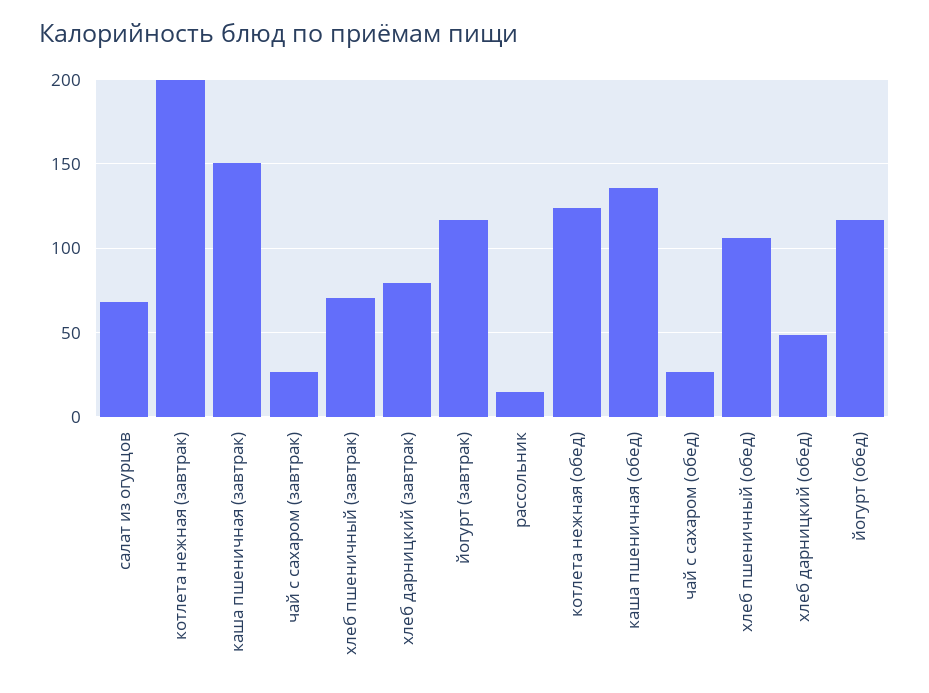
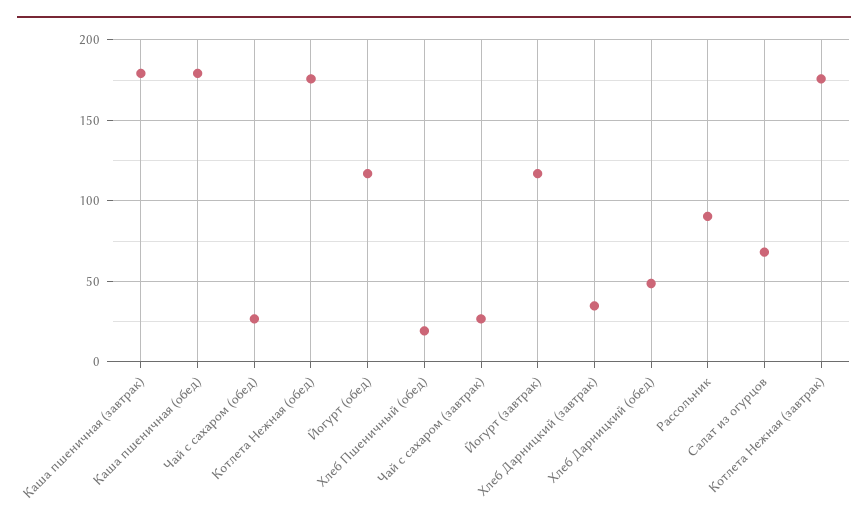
  {
    "салат из огурцов": 70,
-   "котлета нежная (завтрак)": 200,
+   "котлета нежная (завтрак)": 175,
-   "каша пшеничная (завтрак)": 150,
+   "каша пшеничная (завтрак)": 180,
    "чай с сахаром (завтрак)": 25,
-   "хлеб пшеничный (завтрак)": 70,
-   "хлеб дарницкий (завтрак)": 80,
+   "хлеб дарницкий (завтрак)": 35,
    "йогурт (завтрак)": 115,
-   "рассольник": 15,
+   "рассольник": 90,
-   "котлета нежная (обед)": 125,
+   "котлета нежная (обед)": 175,
-   "каша пшеничная (обед)": 135,
+   "каша пшеничная (обед)": 180,
    "чай с сахаром (обед)": 25,
-   "хлеб пшеничный (обед)": 105,
+   "хлеб пшеничный (обед)": 20,
    "хлеб дарницкий (обед)": 50,
    "йогурт (обед)": 115
  }

